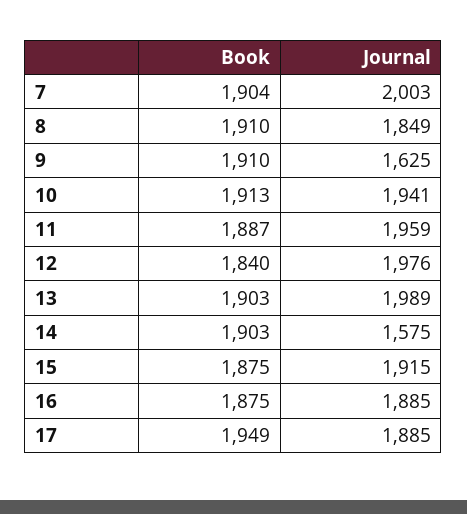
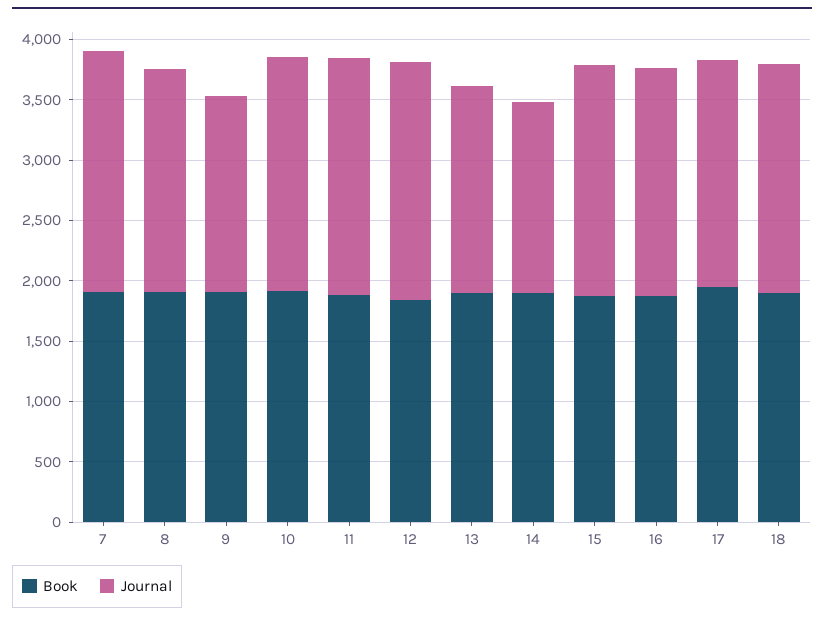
  {
    "Book": {
      "7": 1904,
      "8": 1910,
      "9": 1910,
      "10": 1913,
      "11": 1887,
      "12": 1840,
      "13": 1903,
      "14": 1903,
      "15": 1875,
      "16": 1875,
-     "17": 1949
+     "17": 1949,
+     "18": 1900
    },
    "Journal": {
      "7": 2003,
      "8": 1849,
      "9": 1625,
      "10": 1941,
      "11": 1959,
      "12": 1976,
-     "13": 1989,
+     "13": 1700,
      "14": 1575,
      "15": 1915,
      "16": 1885,
-     "17": 1885
+     "17": 1885,
+     "18": 1900
    }
  }

